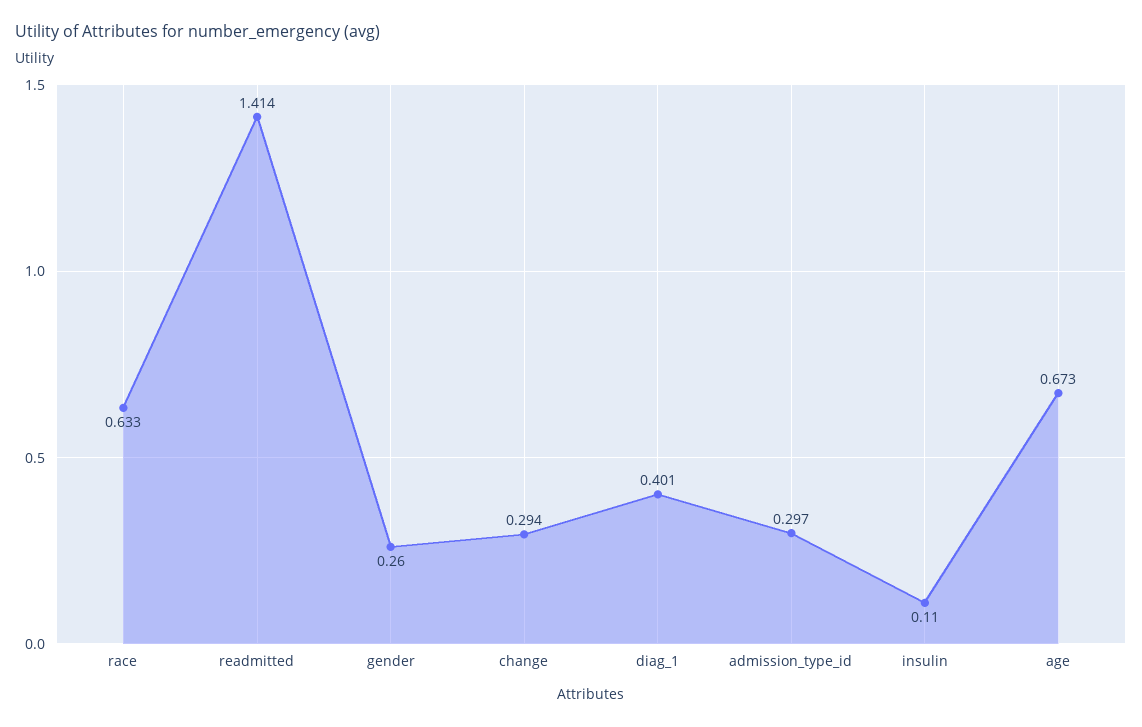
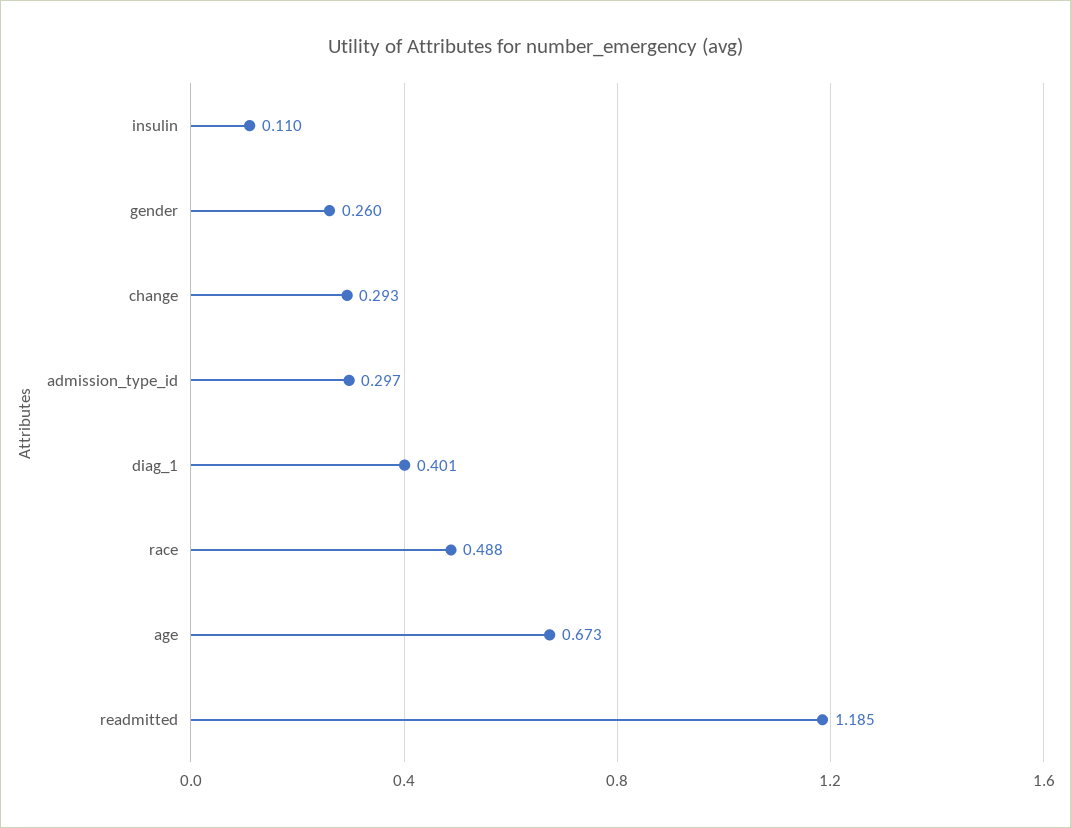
  {
-   "race": 0.633,
+   "race": 0.488,
-   "readmitted": 1.414,
+   "readmitted": 1.185,
    "gender": 0.26,
-   "change": 0.294,
+   "change": 0.293,
    "diag_1": 0.401,
    "admission_type_id": 0.297,
    "insulin": 0.11,
    "age": 0.673
  }

